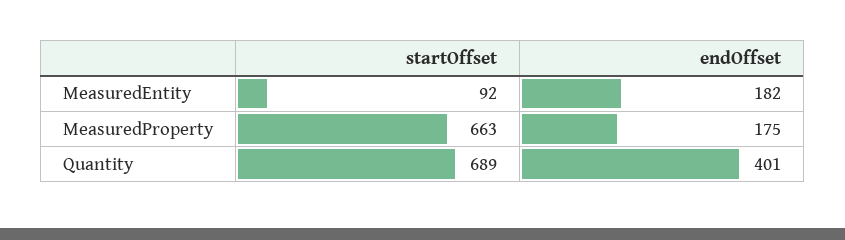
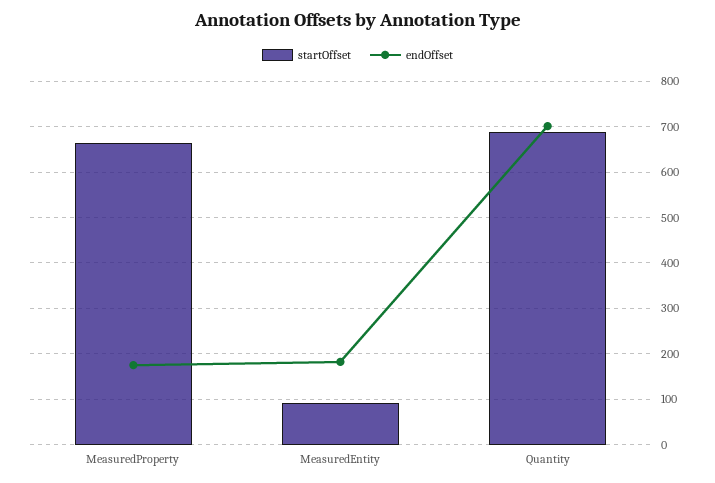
  {
    "startOffset": {
      "MeasuredEntity": 92,
      "MeasuredProperty": 663,
      "Quantity": 689
    },
    "endOffset": {
      "MeasuredEntity": 182,
      "MeasuredProperty": 175,
-     "Quantity": 401
+     "Quantity": 700
    }
  }

